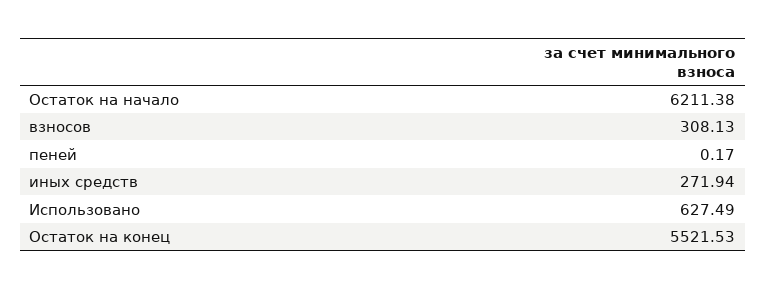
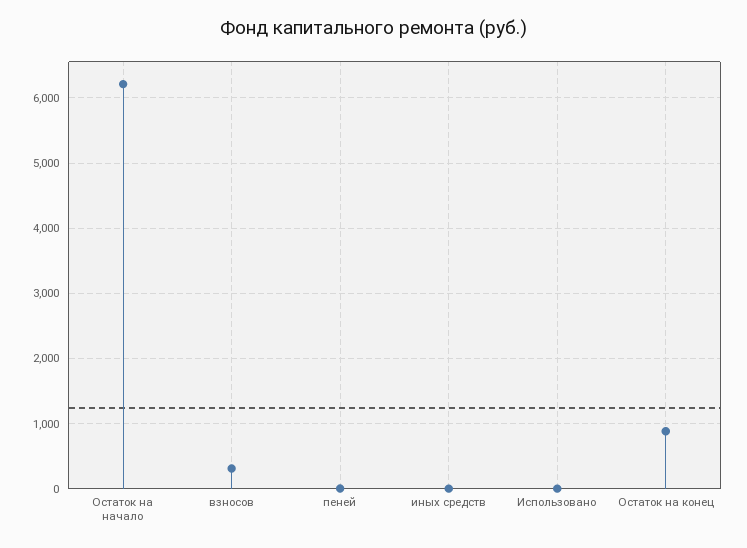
  {
    "Остаток на начало": 6211.38,
    "взносов": 308.13,
    "пеней": 0.17,
-   "иных средств": 271.94,
+   "иных средств": 0,
-   "Использовано": 627.49,
+   "Использовано": 0,
-   "Остаток на конец": 5521.53
+   "Остаток на конец": 900
  }

